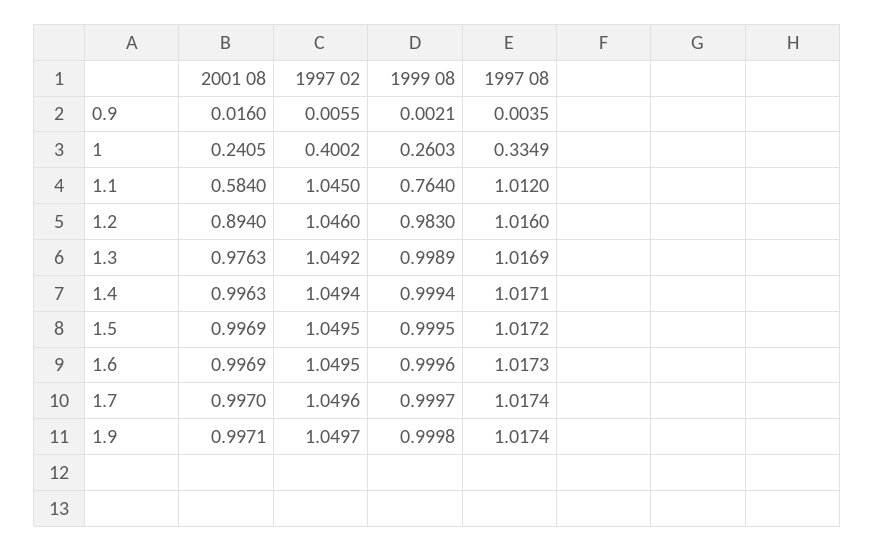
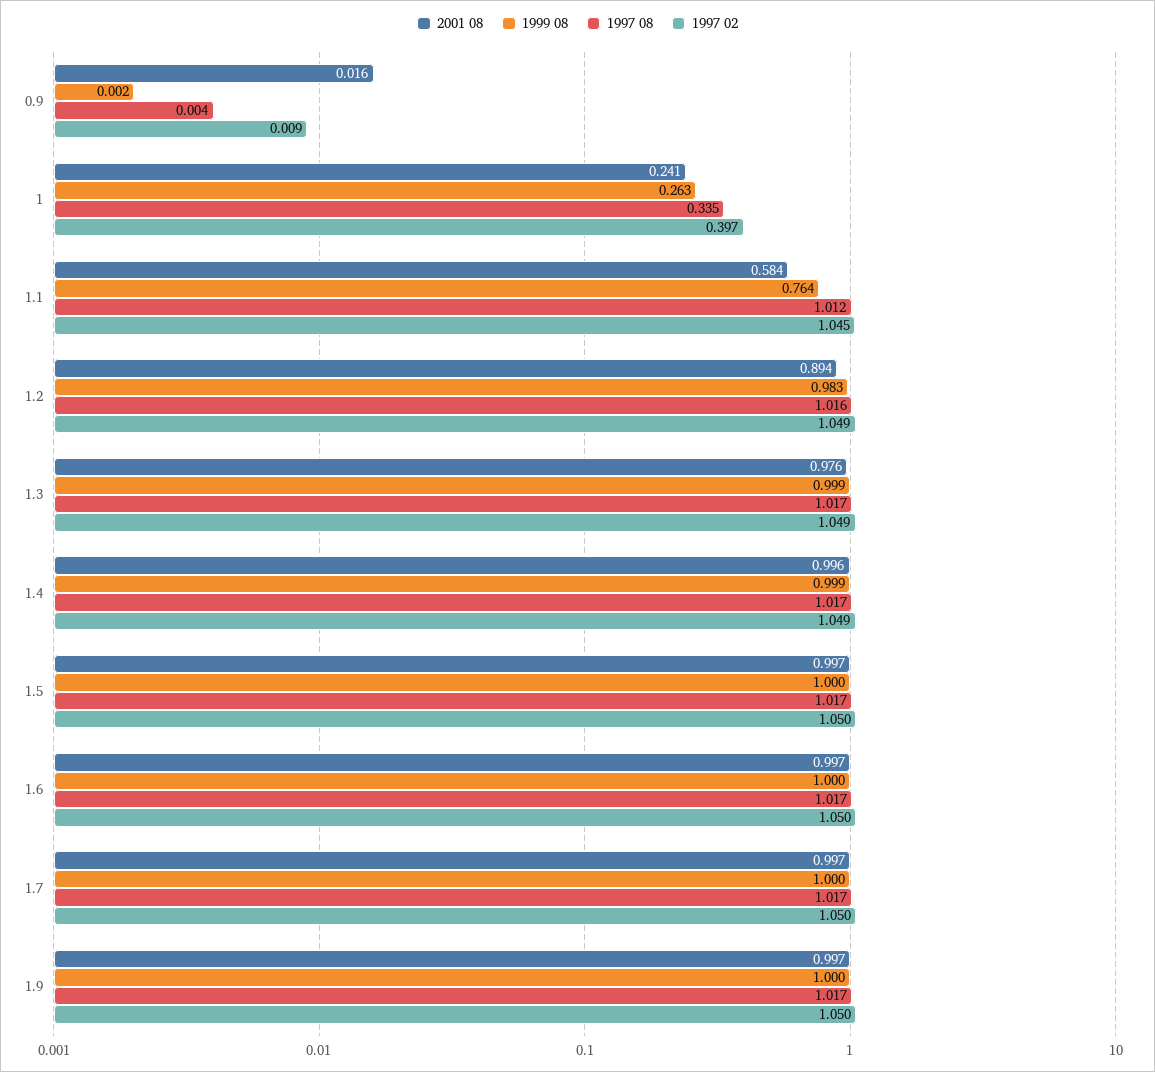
  {
    "2001 08": {
      "0.9": 0.016,
      "1": 0.2405,
      "1.1": 0.584,
      "1.2": 0.894,
      "1.3": 0.9763,
      "1.4": 0.9963,
      "1.5": 0.9969,
      "1.6": 0.9969,
      "1.7": 0.997,
      "1.9": 0.9971
    },
    "1997 02": {
-     "0.9": 0.0055,
+     "0.9": 0.009,
-     "1": 0.4002,
+     "1": 0.397,
      "1.1": 1.045,
-     "1.2": 1.046,
+     "1.2": 1.049,
      "1.3": 1.0492,
      "1.4": 1.0494,
      "1.5": 1.0495,
      "1.6": 1.0495,
      "1.7": 1.0496,
      "1.9": 1.0497
    },
    "1999 08": {
      "0.9": 0.0021,
-     "1": 0.2603,
+     "1": 0.263,
      "1.1": 0.764,
      "1.2": 0.983,
      "1.3": 0.9989,
      "1.4": 0.9994,
      "1.5": 0.9995,
      "1.6": 0.9996,
      "1.7": 0.9997,
      "1.9": 0.9998
    },
    "1997 08": {
      "0.9": 0.0035,
      "1": 0.3349,
      "1.1": 1.012,
      "1.2": 1.016,
      "1.3": 1.0169,
      "1.4": 1.0171,
      "1.5": 1.0172,
      "1.6": 1.0173,
      "1.7": 1.0174,
      "1.9": 1.0174
    }
  }

